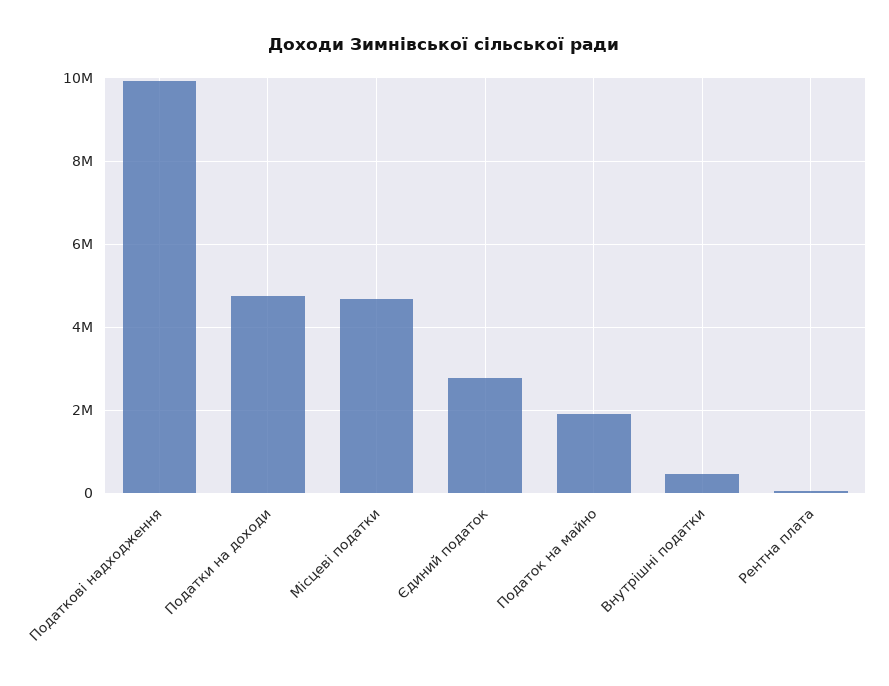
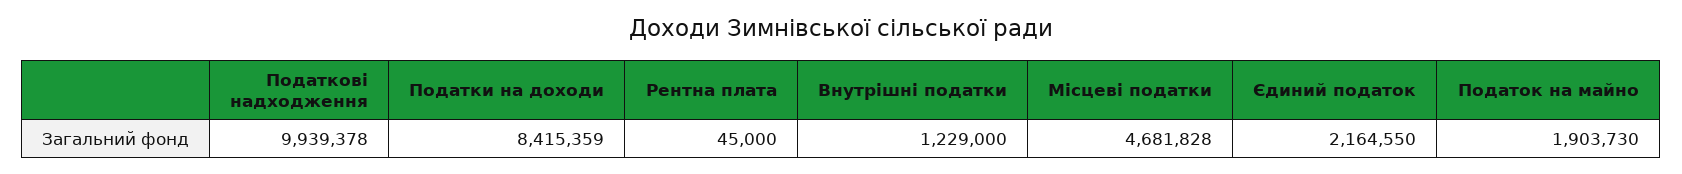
  {
    "Податкові надходження": 9939378,
-   "Податки на доходи": 4800000,
+   "Податки на доходи": 8415359,
    "Місцеві податки": 4681828,
-   "Єдиний податок": 2800000,
+   "Єдиний податок": 2164550,
    "Податок на майно": 1903730,
-   "Внутрішні податки": 400000,
+   "Внутрішні податки": 1229000,
    "Рентна плата": 45000
  }

